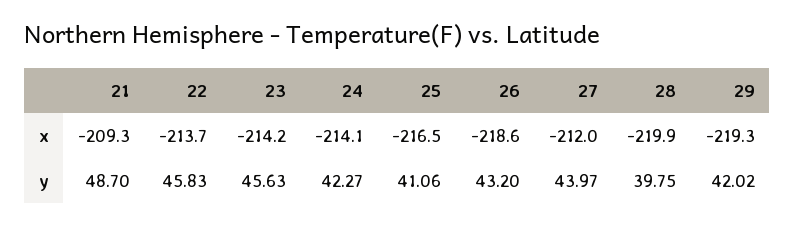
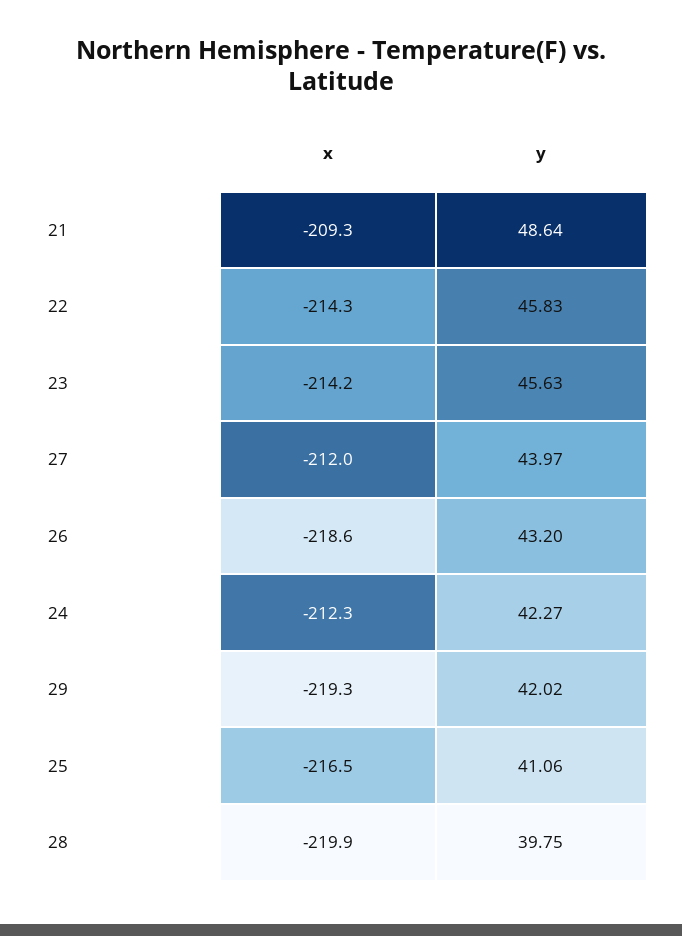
  {
    "21": {
      "x": -209.3,
-     "y": 48.7
+     "y": 48.64
    },
    "22": {
-     "x": -213.7,
+     "x": -214.3,
      "y": 45.83
    },
    "23": {
      "x": -214.2,
      "y": 45.63
    },
    "24": {
-     "x": -214.1,
+     "x": -212.3,
      "y": 42.27
    },
    "25": {
      "x": -216.5,
      "y": 41.06
    },
    "26": {
      "x": -218.6,
      "y": 43.2
    },
    "27": {
      "x": -212,
      "y": 43.97
    },
    "28": {
      "x": -219.9,
      "y": 39.75
    },
    "29": {
      "x": -219.3,
      "y": 42.02
    }
  }

